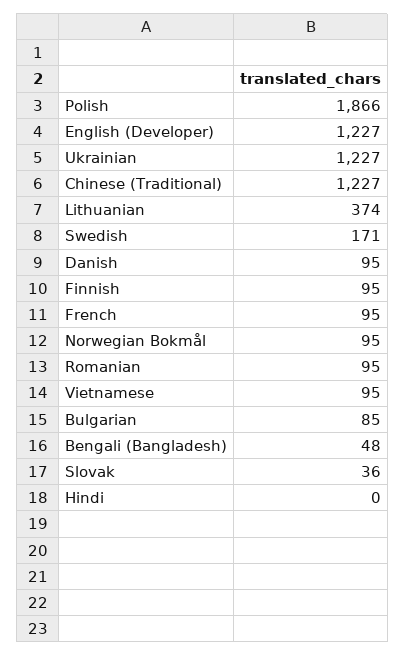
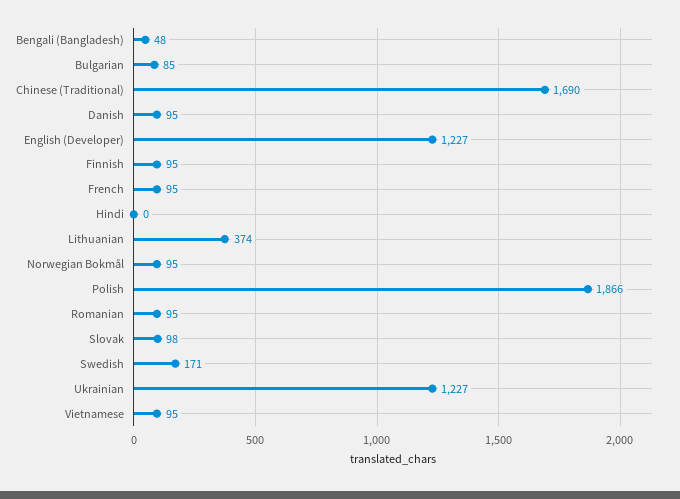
  {
    "Polish": 1866,
    "English (Developer)": 1227,
    "Ukrainian": 1227,
-   "Chinese (Traditional)": 1227,
+   "Chinese (Traditional)": 1690,
    "Lithuanian": 374,
    "Swedish": 171,
    "Danish": 95,
    "Finnish": 95,
    "French": 95,
    "Norwegian Bokmål": 95,
    "Romanian": 95,
    "Vietnamese": 95,
    "Bulgarian": 85,
    "Bengali (Bangladesh)": 48,
-   "Slovak": 36,
+   "Slovak": 98,
    "Hindi": 0
  }

